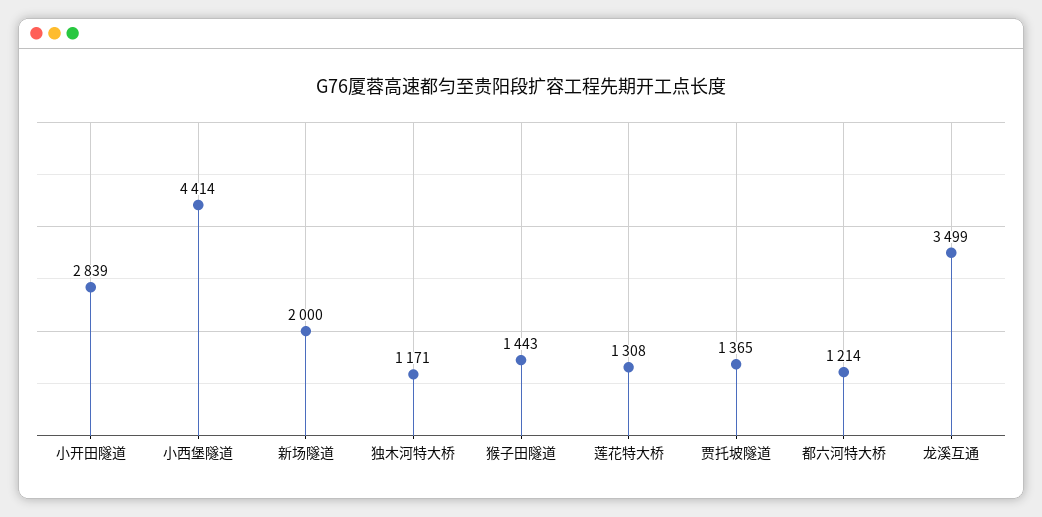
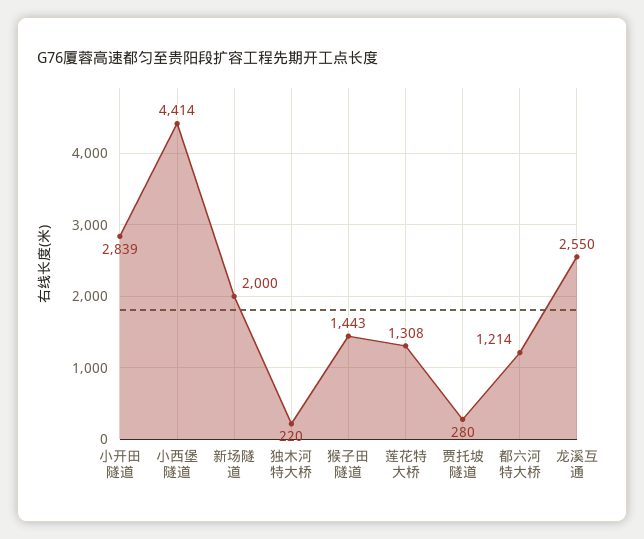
  {
    "小开田隧道": 2839,
    "小西堡隧道": 4414,
    "新场隧道": 2000,
-   "独木河特大桥": 1171,
+   "独木河特大桥": 220,
    "猴子田隧道": 1443,
    "莲花特大桥": 1308,
-   "贾托坡隧道": 1365,
+   "贾托坡隧道": 280,
    "都六河特大桥": 1214,
-   "龙溪互通": 3499
+   "龙溪互通": 2550
  }

